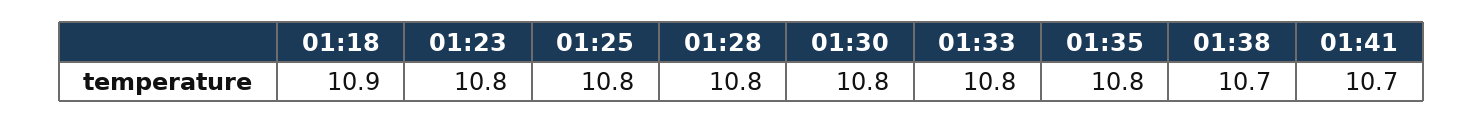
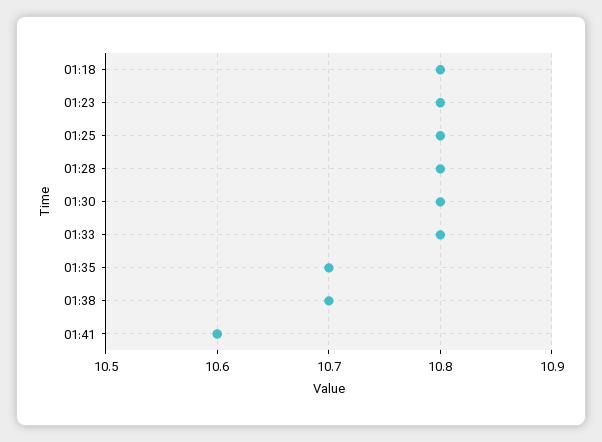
  {
-   "01:18": 10.9,
+   "01:18": 10.8,
    "01:23": 10.8,
    "01:25": 10.8,
    "01:28": 10.8,
    "01:30": 10.8,
    "01:33": 10.8,
-   "01:35": 10.8,
+   "01:35": 10.7,
    "01:38": 10.7,
-   "01:41": 10.7
+   "01:41": 10.6
  }

